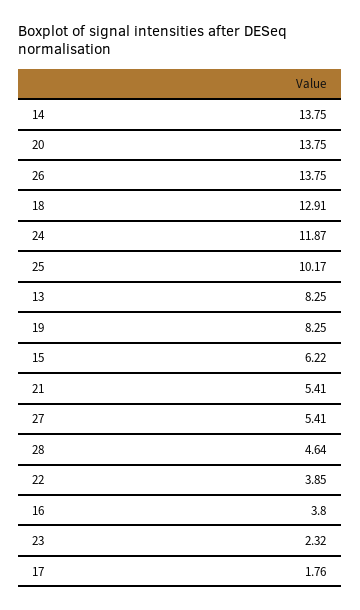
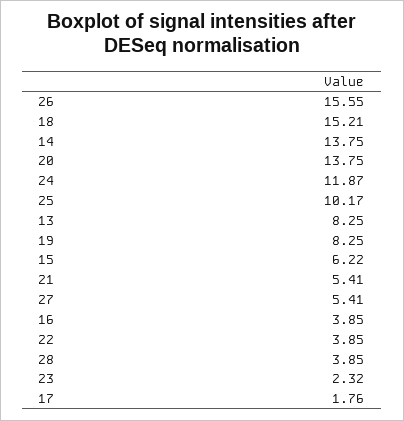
  {
    "14": 13.75,
    "20": 13.75,
-   "26": 13.75,
+   "26": 15.55,
-   "18": 12.91,
+   "18": 15.21,
    "24": 11.87,
    "25": 10.17,
    "13": 8.25,
    "19": 8.25,
    "15": 6.22,
    "21": 5.41,
    "27": 5.41,
-   "28": 4.64,
+   "28": 3.85,
    "22": 3.85,
-   "16": 3.8,
+   "16": 3.85,
    "23": 2.32,
    "17": 1.76
  }

